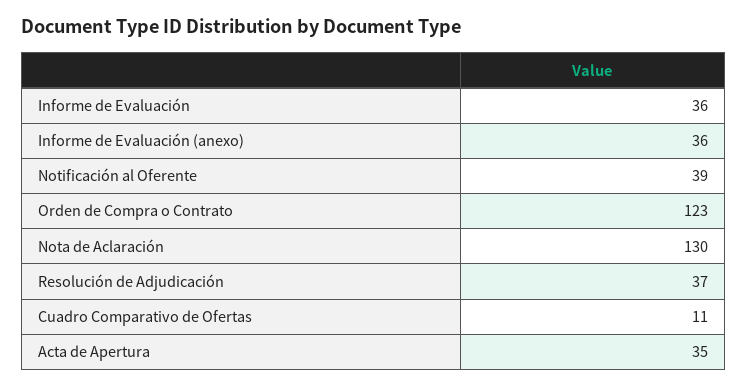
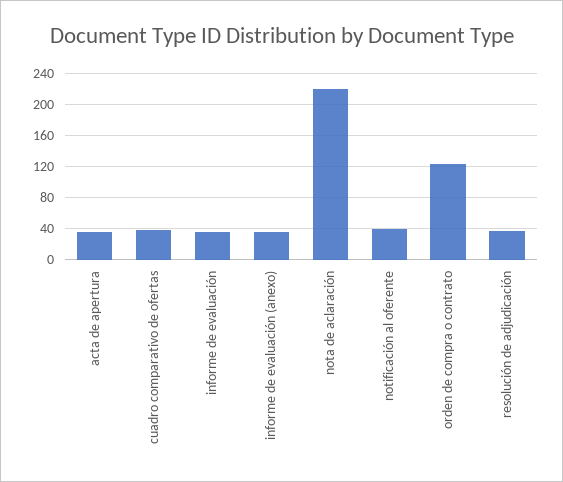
  {
    "Informe de Evaluación": 36,
    "Informe de Evaluación (anexo)": 36,
    "Notificación al Oferente": 39,
    "Orden de Compra o Contrato": 123,
-   "Nota de Aclaración": 130,
+   "Nota de Aclaración": 220,
    "Resolución de Adjudicación": 37,
-   "Cuadro Comparativo de Ofertas": 11,
+   "Cuadro Comparativo de Ofertas": 40,
    "Acta de Apertura": 35
  }

